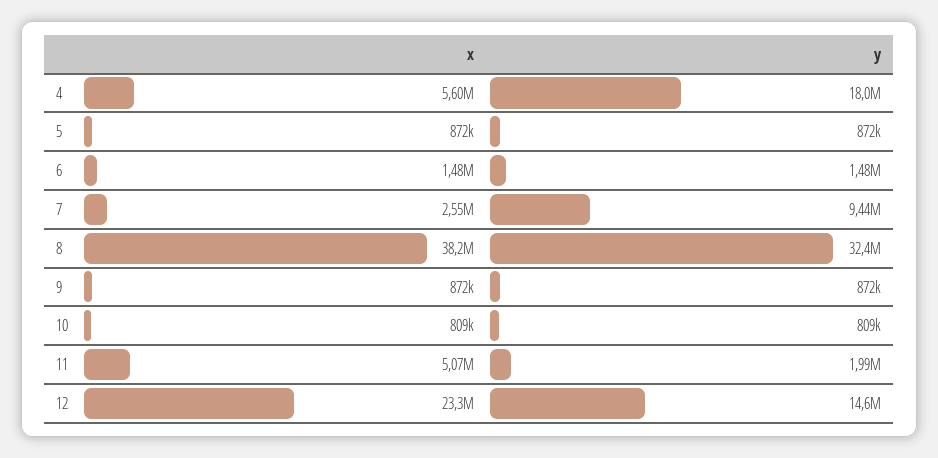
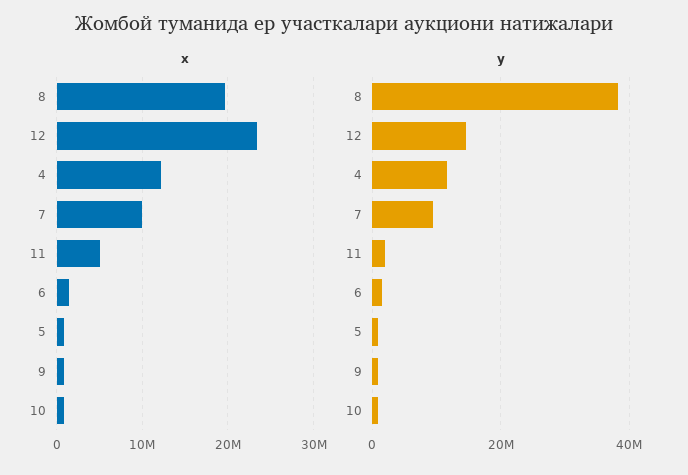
  {
    "x": {
-     "4": 5600000,
+     "4": 12000000,
      "5": 872000,
      "6": 1480000,
-     "7": 2550000,
+     "7": 10000000,
-     "8": 38200000,
+     "8": 20000000,
      "9": 872000,
      "10": 809000,
      "11": 5070000,
      "12": 23300000
    },
    "y": {
-     "4": 18000000,
+     "4": 12000000,
      "5": 872000,
      "6": 1480000,
      "7": 9440000,
-     "8": 32400000,
+     "8": 38000000,
      "9": 872000,
      "10": 809000,
      "11": 1990000,
      "12": 14600000
    }
  }

